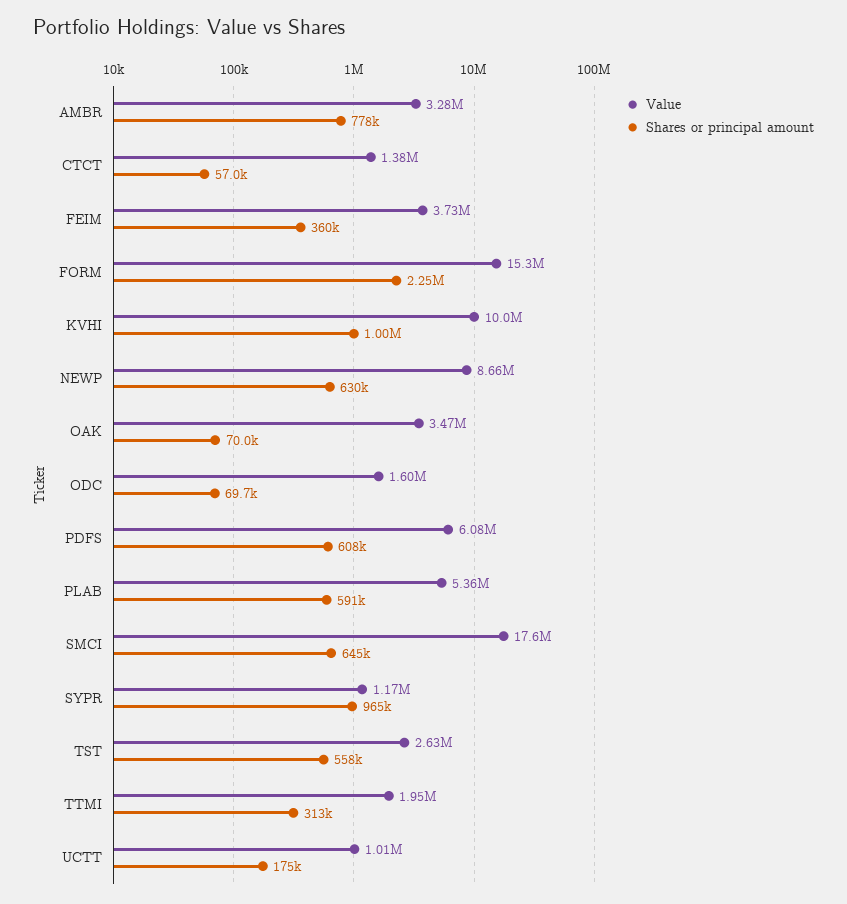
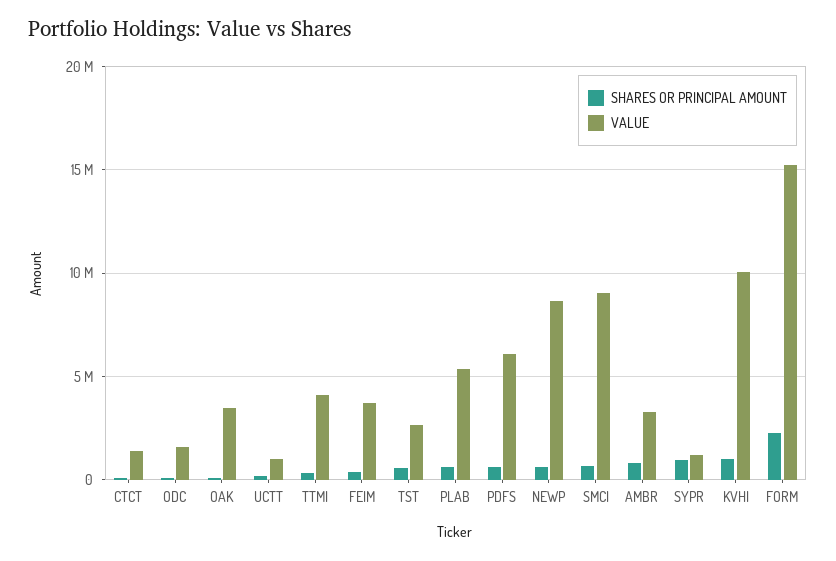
  {
    "Value": {
      "AMBR": 3280000,
      "CTCT": 1380000,
      "FEIM": 3730000,
      "FORM": 15300000,
      "KVHI": 10000000,
      "NEWP": 8660000,
      "OAK": 3470000,
      "ODC": 1600000,
      "PDFS": 6080000,
      "PLAB": 5360000,
-     "SMCI": 17600000,
+     "SMCI": 9000000,
      "SYPR": 1170000,
      "TST": 2630000,
-     "TTMI": 1950000,
+     "TTMI": 4000000,
      "UCTT": 1010000
    },
    "Shares or principal amount": {
      "AMBR": 778000,
      "CTCT": 57000,
      "FEIM": 360000,
      "FORM": 2250000,
      "KVHI": 1000000,
      "NEWP": 630000,
      "OAK": 70000,
      "ODC": 69700,
      "PDFS": 608000,
      "PLAB": 591000,
      "SMCI": 645000,
      "SYPR": 965000,
      "TST": 558000,
      "TTMI": 313000,
      "UCTT": 175000
    }
  }

